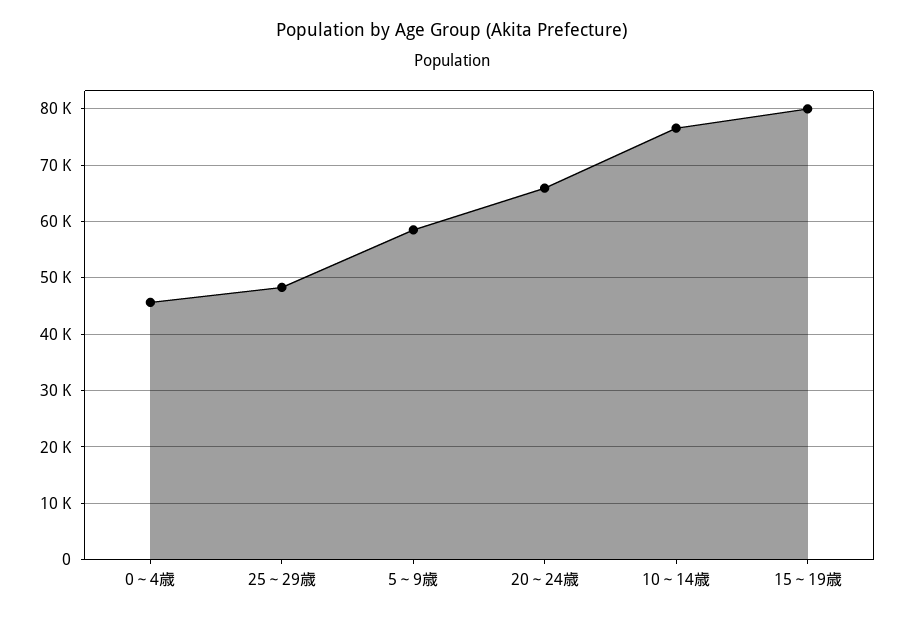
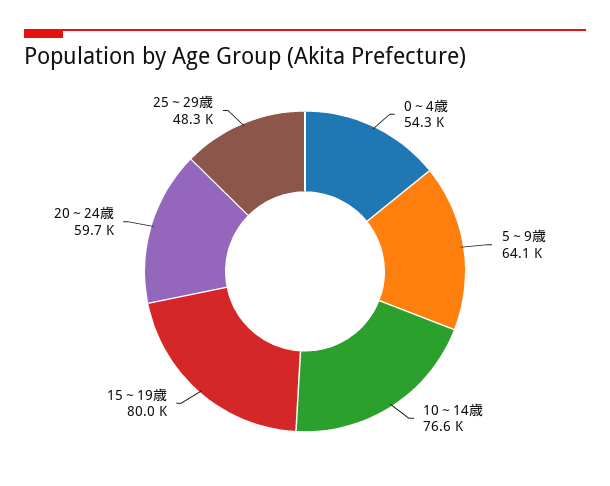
  {
-   "0～4歳": 46000,
+   "0～4歳": 54300,
    "25～29歳": 48300,
-   "5～9歳": 58000,
+   "5～9歳": 64100,
-   "20～24歳": 66000,
+   "20～24歳": 59700,
    "10～14歳": 76600,
    "15～19歳": 80000
  }

